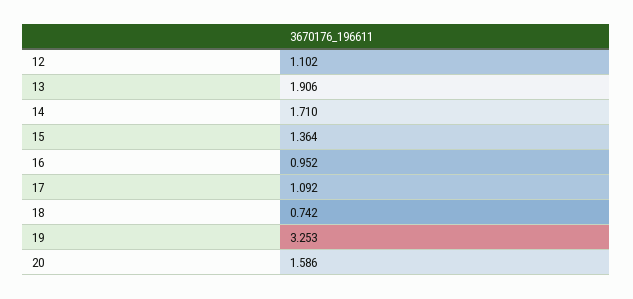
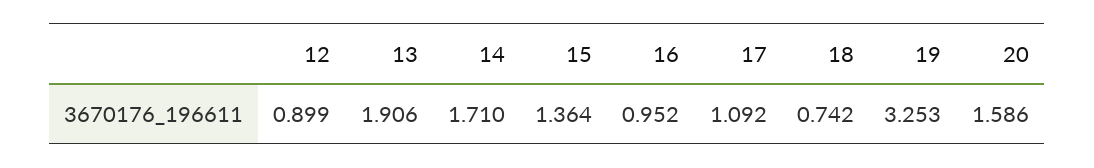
  {
-   "12": 1.102,
+   "12": 0.899,
    "13": 1.906,
    "14": 1.71,
    "15": 1.364,
    "16": 0.952,
    "17": 1.092,
    "18": 0.742,
    "19": 3.253,
    "20": 1.586
  }

